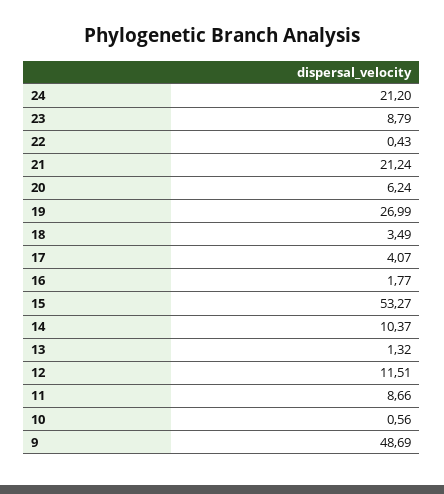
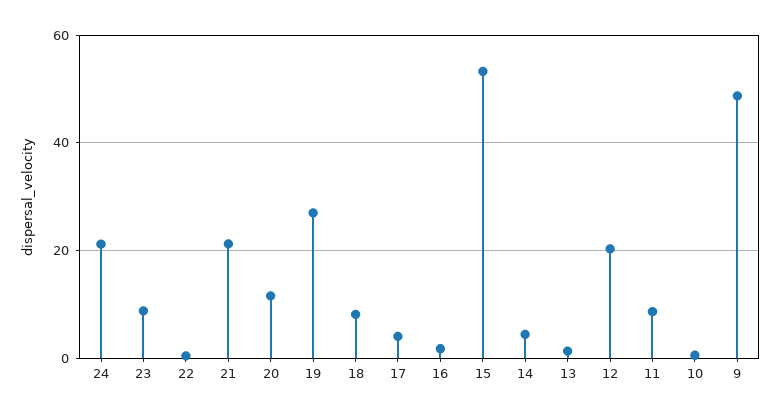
  {
    "24": 21.2,
    "23": 8.79,
    "22": 0.43,
    "21": 21.24,
-   "20": 6.24,
+   "20": 12,
    "19": 26.99,
-   "18": 3.49,
+   "18": 8,
    "17": 4.07,
    "16": 1.77,
    "15": 53.27,
-   "14": 10.37,
+   "14": 4,
    "13": 1.32,
-   "12": 11.51,
+   "12": 20,
    "11": 8.66,
    "10": 0.56,
    "9": 48.69
  }

